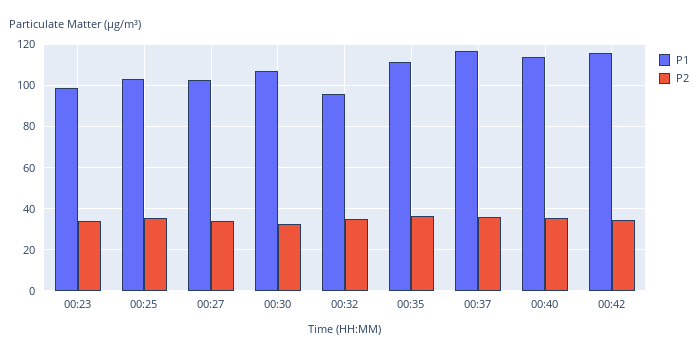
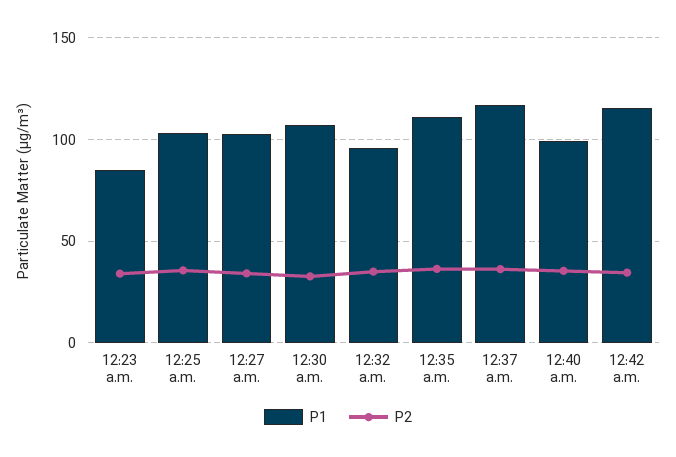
  {
    "P1": {
-     "00:23": 100,
+     "00:23": 85,
      "00:25": 105,
      "00:27": 105,
      "00:30": 105,
      "00:32": 95,
      "00:35": 110,
      "00:37": 115,
-     "00:40": 115,
+     "00:40": 100,
      "00:42": 115
    },
    "P2": {
      "00:23": 35,
      "00:25": 35,
      "00:27": 35,
      "00:30": 35,
      "00:32": 35,
      "00:35": 35,
      "00:37": 35,
      "00:40": 35,
      "00:42": 35
    }
  }

